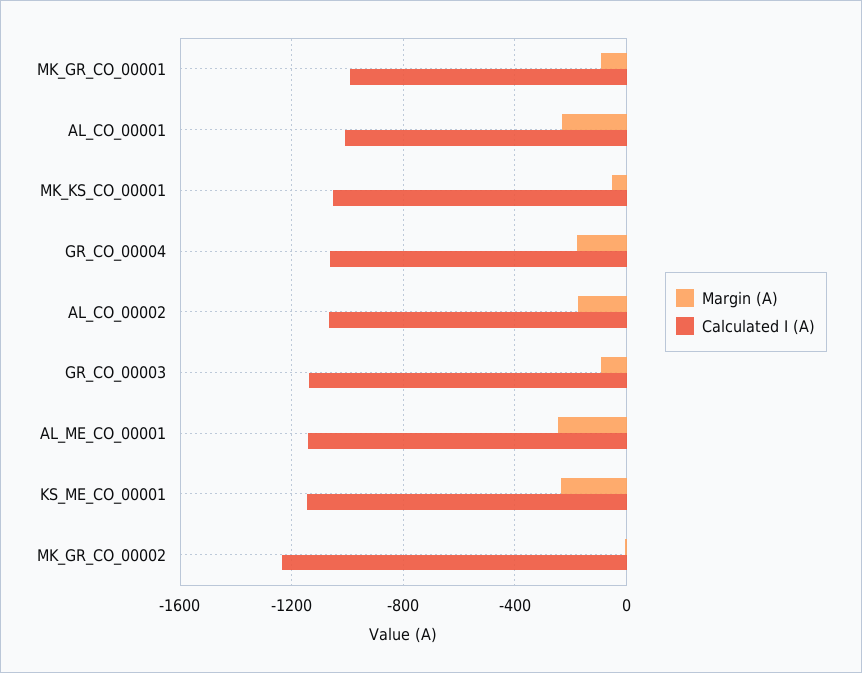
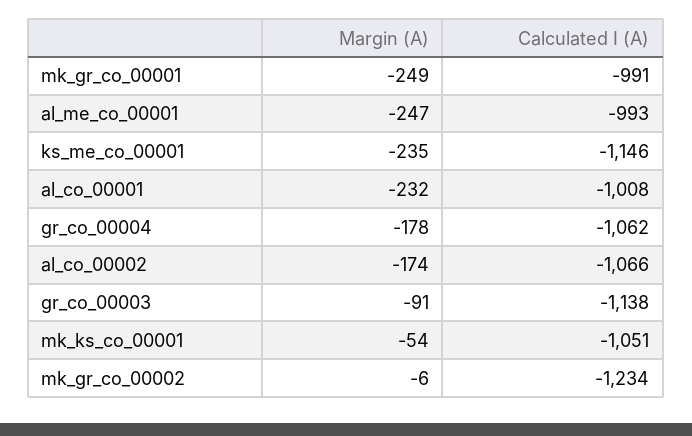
  {
    "Margin (A)": {
-     "MK_GR_CO_00001": -100,
+     "MK_GR_CO_00001": -249,
      "AL_CO_00001": -232,
      "MK_KS_CO_00001": -54,
      "GR_CO_00004": -178,
      "AL_CO_00002": -174,
      "GR_CO_00003": -91,
      "AL_ME_CO_00001": -247,
      "KS_ME_CO_00001": -235,
      "MK_GR_CO_00002": -6
    },
    "Calculated I (A)": {
      "MK_GR_CO_00001": -991,
      "AL_CO_00001": -1008,
      "MK_KS_CO_00001": -1051,
      "GR_CO_00004": -1062,
      "AL_CO_00002": -1066,
      "GR_CO_00003": -1138,
-     "AL_ME_CO_00001": -1150,
+     "AL_ME_CO_00001": -993,
      "KS_ME_CO_00001": -1146,
      "MK_GR_CO_00002": -1234
    }
  }

